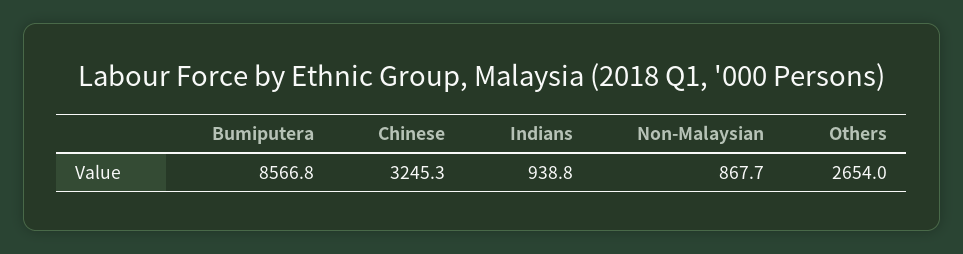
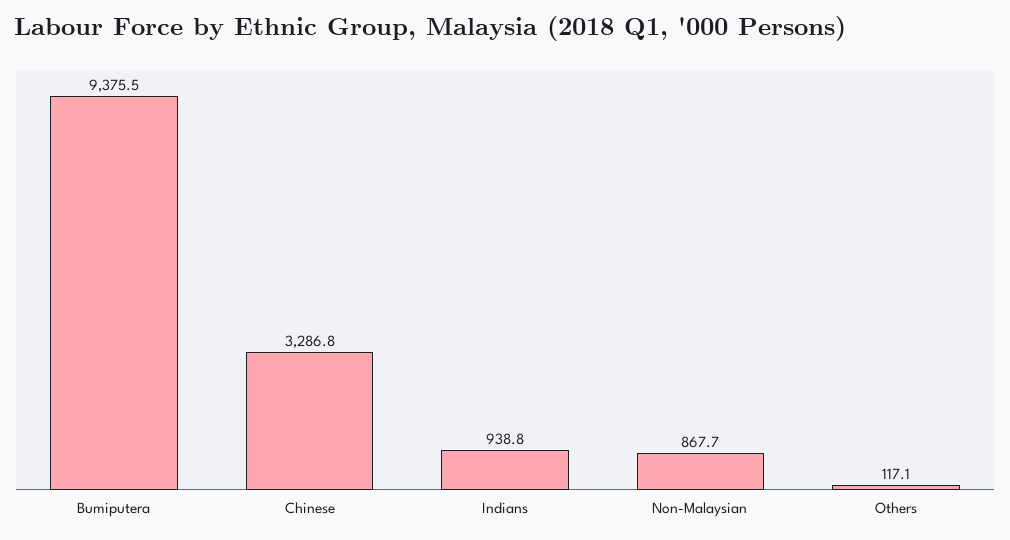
  {
-   "Bumiputera": 8566.8,
+   "Bumiputera": 9375.5,
-   "Chinese": 3245.3,
+   "Chinese": 3286.8,
    "Indians": 938.8,
    "Non-Malaysian": 867.7,
-   "Others": 2654
+   "Others": 117.1
  }

